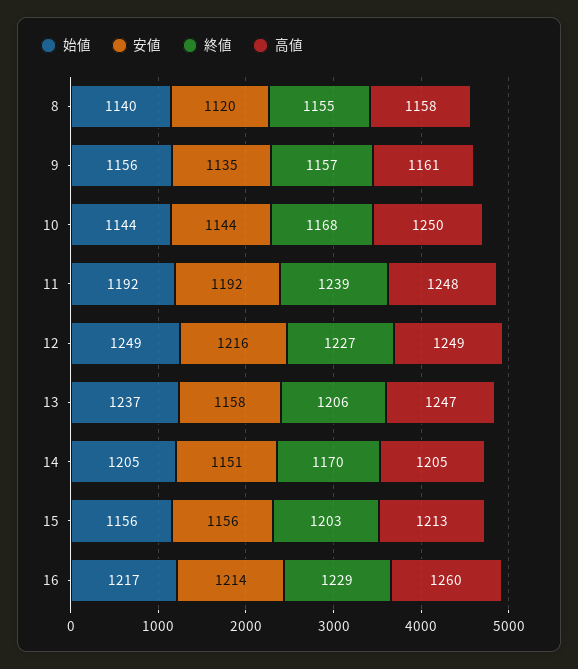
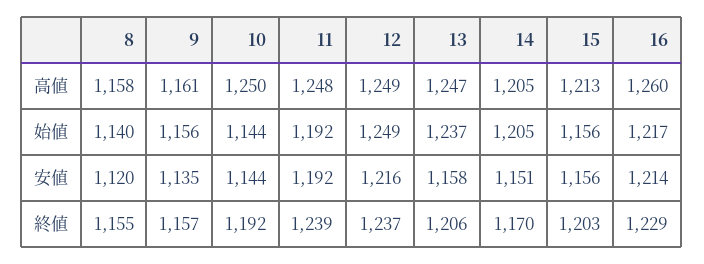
  {
    "始値": {
      "8": 1140,
      "9": 1156,
      "10": 1144,
      "11": 1192,
      "12": 1249,
      "13": 1237,
      "14": 1205,
      "15": 1156,
      "16": 1217
    },
    "安値": {
      "8": 1120,
      "9": 1135,
      "10": 1144,
      "11": 1192,
      "12": 1216,
      "13": 1158,
      "14": 1151,
      "15": 1156,
      "16": 1214
    },
    "終値": {
      "8": 1155,
      "9": 1157,
-     "10": 1168,
+     "10": 1192,
      "11": 1239,
-     "12": 1227,
+     "12": 1237,
      "13": 1206,
      "14": 1170,
      "15": 1203,
      "16": 1229
    },
    "高値": {
      "8": 1158,
      "9": 1161,
      "10": 1250,
      "11": 1248,
      "12": 1249,
      "13": 1247,
      "14": 1205,
      "15": 1213,
      "16": 1260
    }
  }

